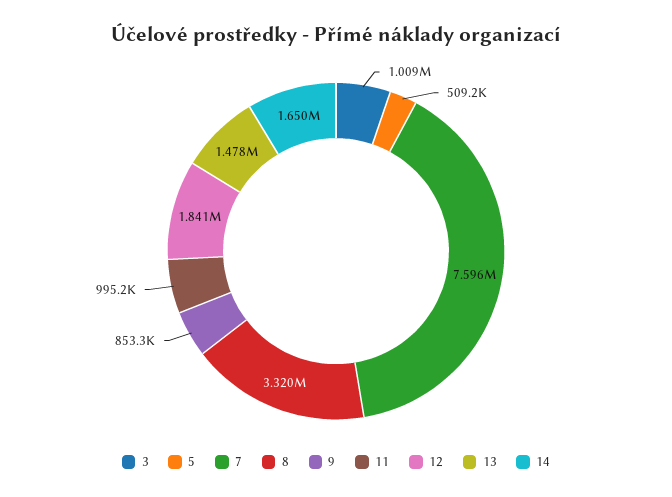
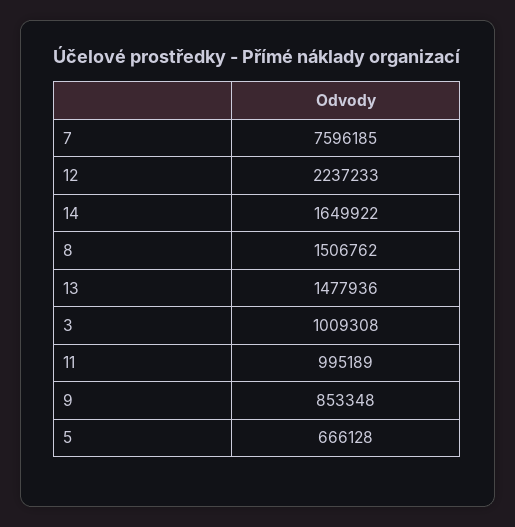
  {
    "3": 1009308,
-   "5": 509200,
+   "5": 666128,
    "7": 7596185,
-   "8": 3320000,
+   "8": 1506762,
    "9": 853348,
    "11": 995189,
-   "12": 1841000,
+   "12": 2237233,
    "13": 1477936,
    "14": 1649922
  }

